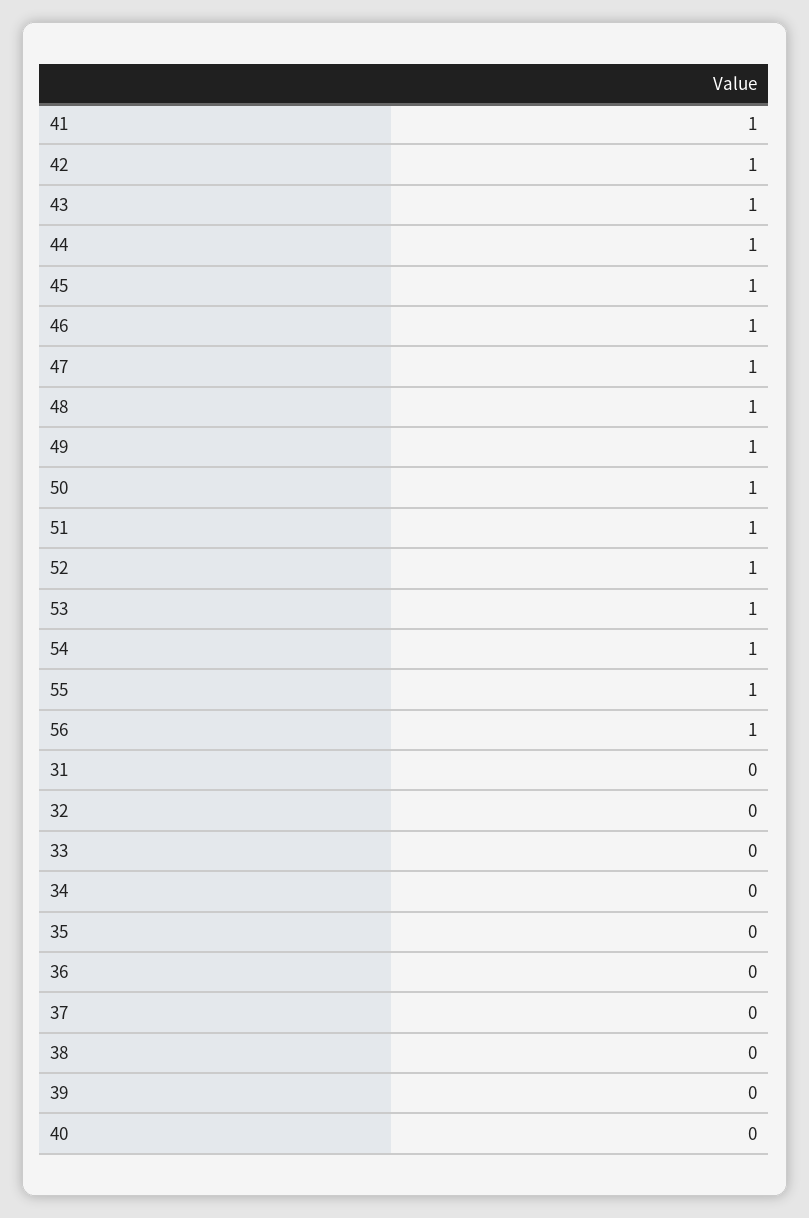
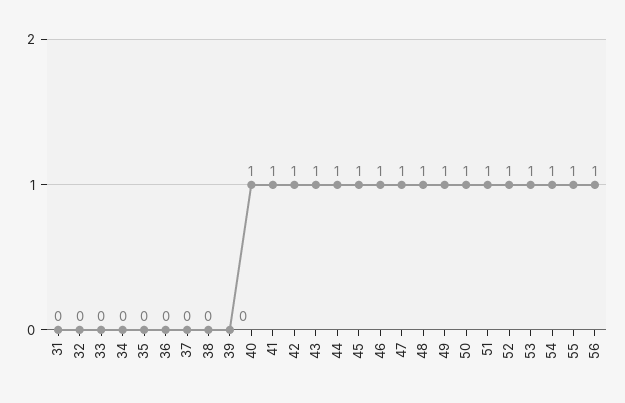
  {
    "41": 1,
    "42": 1,
    "43": 1,
    "44": 1,
    "45": 1,
    "46": 1,
    "47": 1,
    "48": 1,
    "49": 1,
    "50": 1,
    "51": 1,
    "52": 1,
    "53": 1,
    "54": 1,
    "55": 1,
    "56": 1,
    "31": 0,
    "32": 0,
    "33": 0,
    "34": 0,
    "35": 0,
    "36": 0,
    "37": 0,
    "38": 0,
    "39": 0,
-   "40": 0
+   "40": 1
  }

